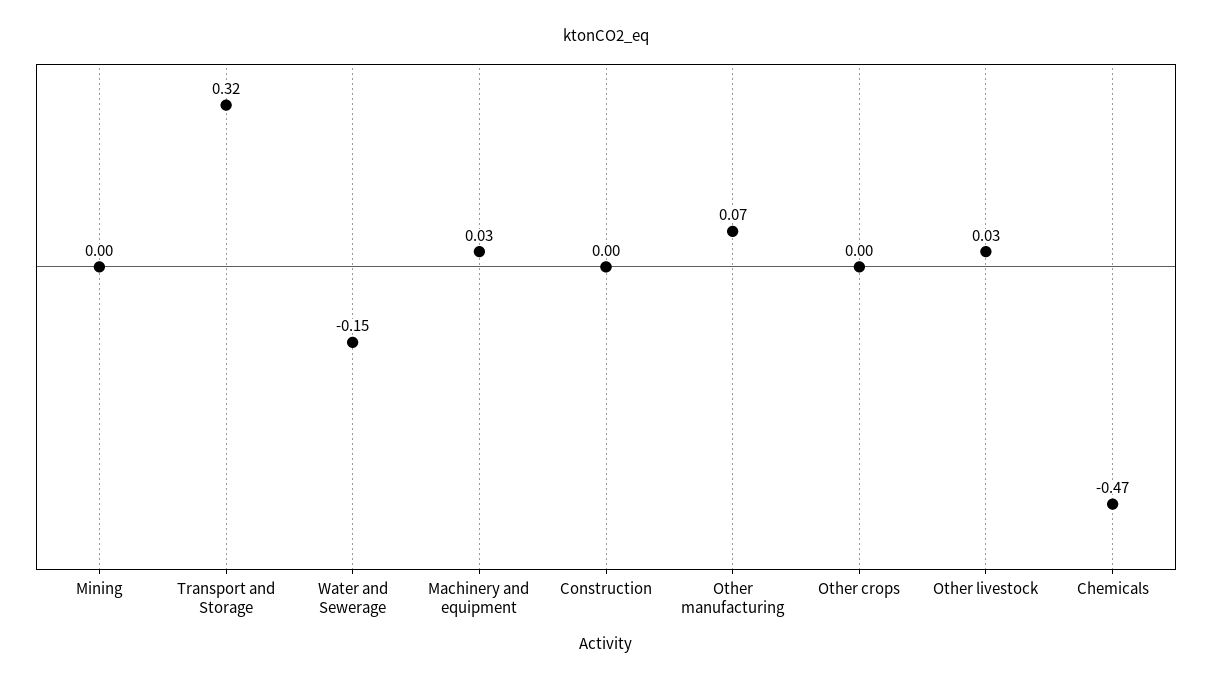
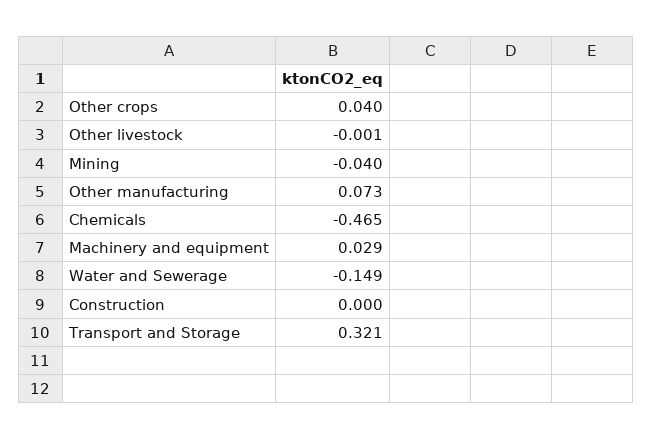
  {
-   "Mining": 0,
+   "Mining": -0.04,
    "Transport and Storage": 0.321,
    "Water and Sewerage": -0.149,
    "Machinery and equipment": 0.029,
    "Construction": 0,
    "Other manufacturing": 0.073,
-   "Other crops": 0,
+   "Other crops": 0.04,
-   "Other livestock": 0.03,
+   "Other livestock": -0.001,
    "Chemicals": -0.465
  }

